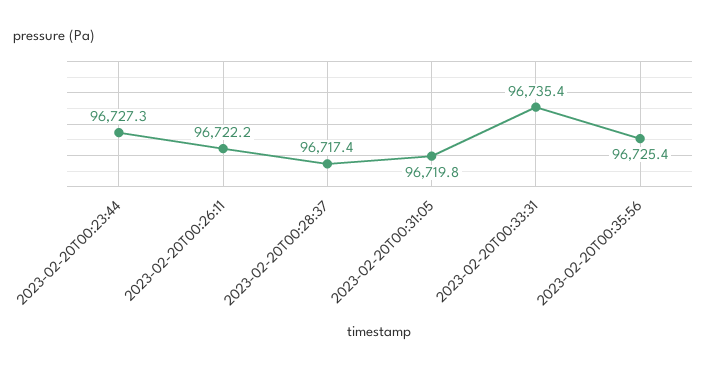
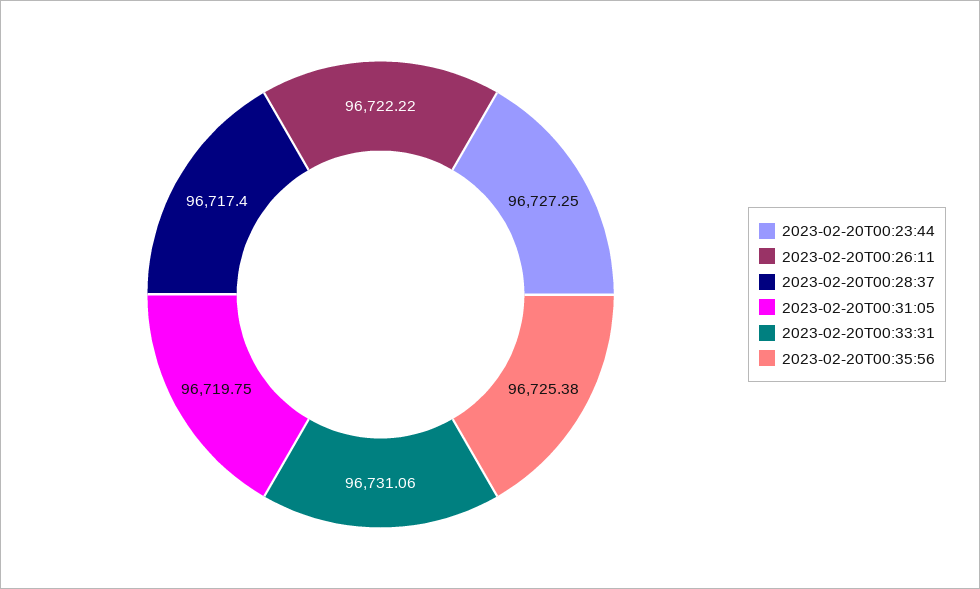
  {
    "2023-02-20T00:23:44": 96727.25,
    "2023-02-20T00:26:11": 96722.22,
    "2023-02-20T00:28:37": 96717.4,
    "2023-02-20T00:31:05": 96719.75,
-   "2023-02-20T00:33:31": 96735.4,
+   "2023-02-20T00:33:31": 96731.06,
    "2023-02-20T00:35:56": 96725.38
  }

